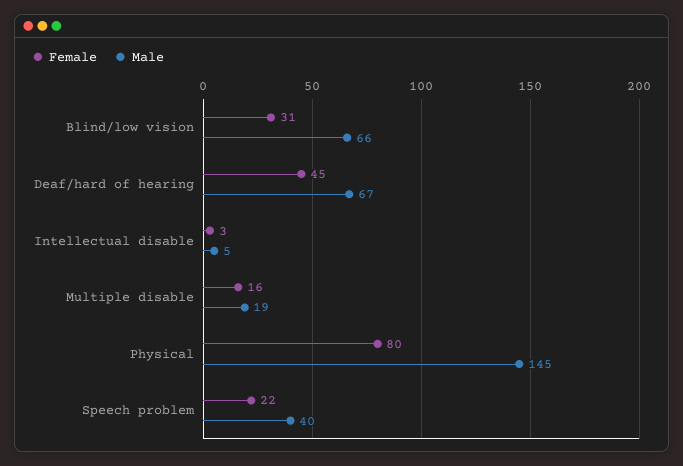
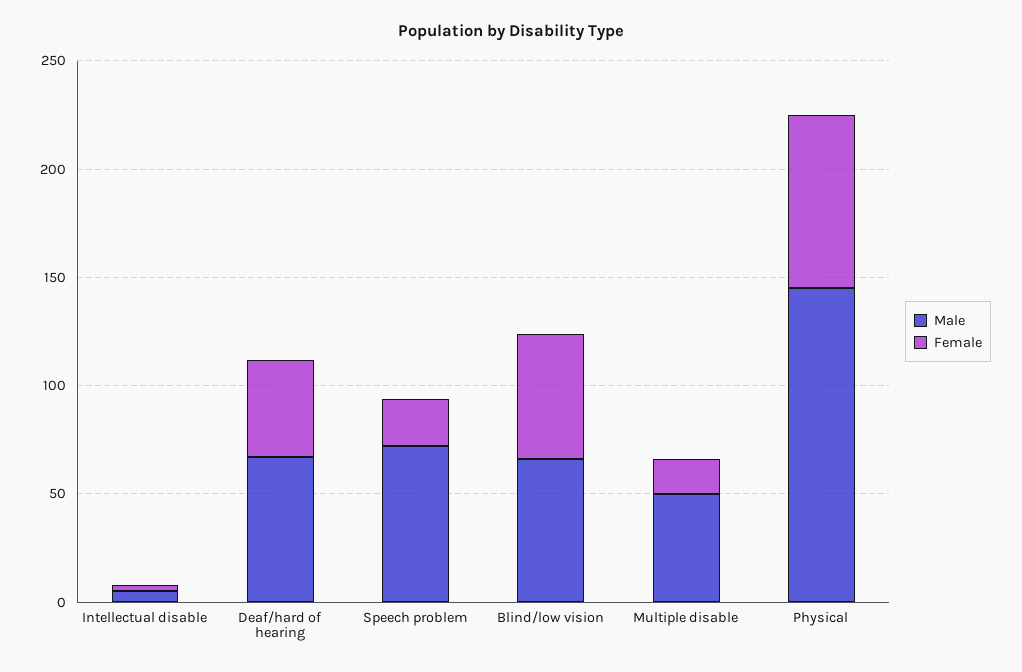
  {
    "Female": {
-     "Blind/low vision": 31,
+     "Blind/low vision": 60,
      "Deaf/hard of hearing": 45,
      "Intellectual disable": 3,
      "Multiple disable": 16,
      "Physical": 80,
      "Speech problem": 22
    },
    "Male": {
      "Blind/low vision": 66,
      "Deaf/hard of hearing": 67,
      "Intellectual disable": 5,
-     "Multiple disable": 19,
+     "Multiple disable": 50,
      "Physical": 145,
-     "Speech problem": 40
+     "Speech problem": 70
    }
  }

